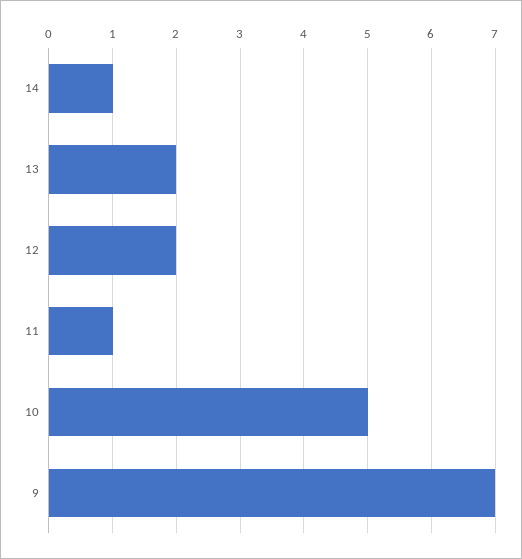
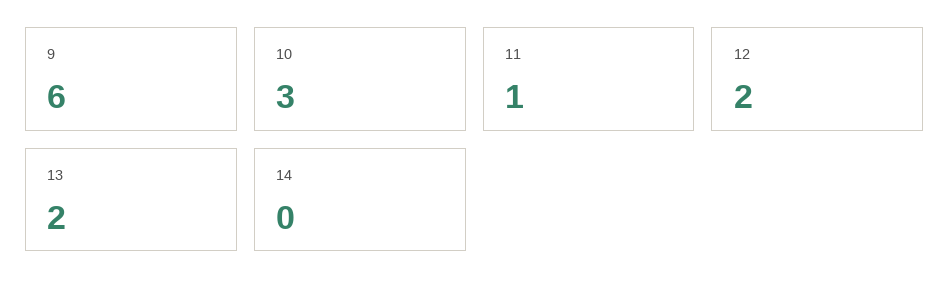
  {
-   "14": 1,
+   "14": 0,
    "13": 2,
    "12": 2,
    "11": 1,
-   "10": 5,
+   "10": 3,
-   "9": 7
+   "9": 6
  }

